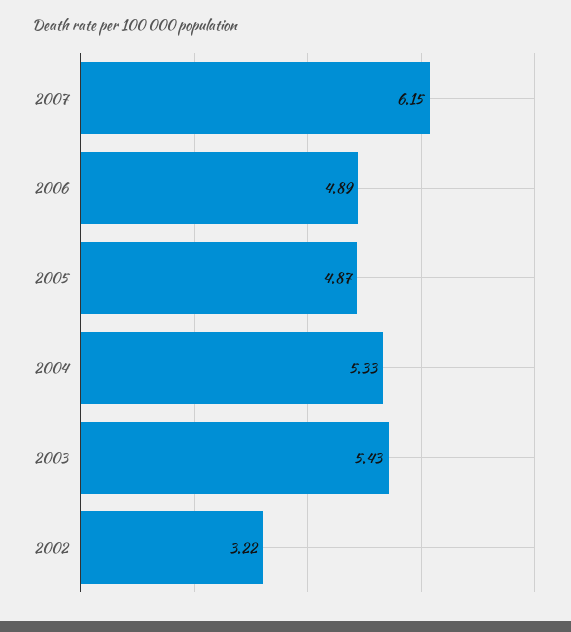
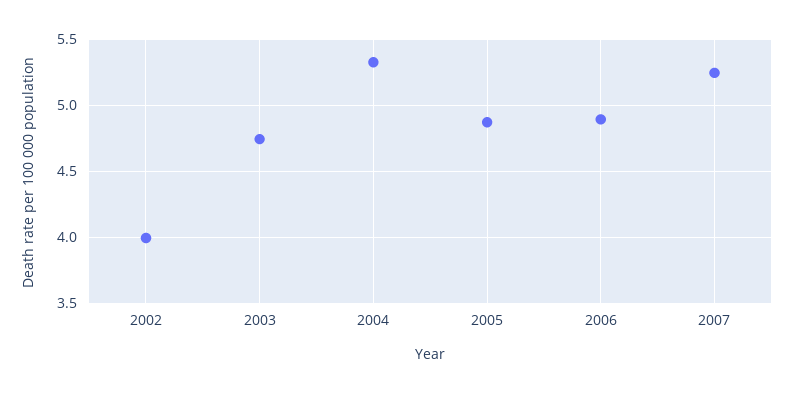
  {
-   "2007": 6.15,
+   "2007": 5.25,
    "2006": 4.89,
    "2005": 4.87,
    "2004": 5.33,
-   "2003": 5.43,
+   "2003": 4.75,
-   "2002": 3.22
+   "2002": 4
  }

